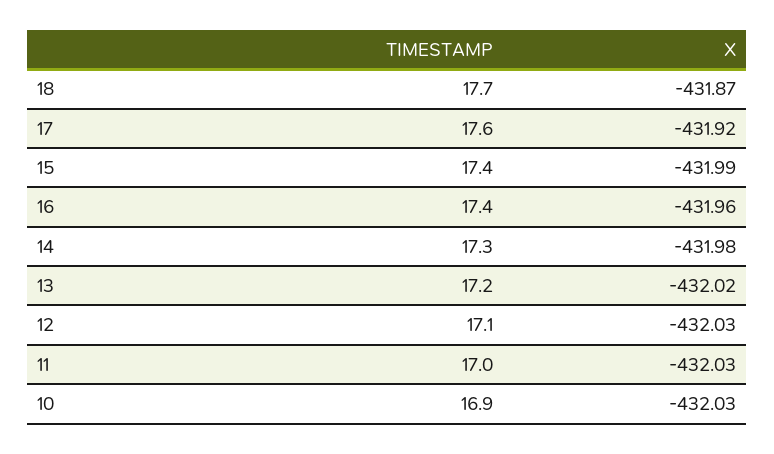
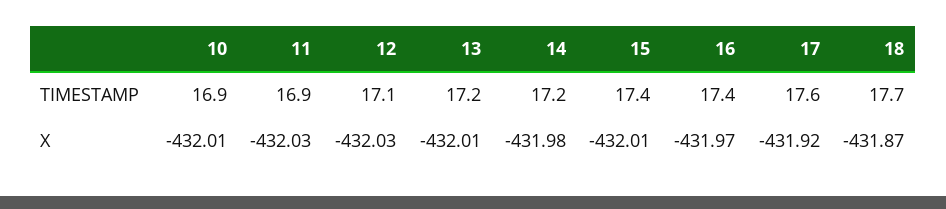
  {
    "TIMESTAMP": {
      "18": 17.7,
      "17": 17.6,
      "15": 17.4,
      "16": 17.4,
-     "14": 17.3,
+     "14": 17.2,
      "13": 17.2,
      "12": 17.1,
-     "11": 17,
+     "11": 16.9,
      "10": 16.9
    },
    "X": {
      "18": -431.87,
      "17": -431.92,
-     "15": -431.99,
+     "15": -432.01,
-     "16": -431.96,
+     "16": -431.97,
      "14": -431.98,
-     "13": -432.02,
+     "13": -432.01,
      "12": -432.03,
      "11": -432.03,
-     "10": -432.03
+     "10": -432.01
    }
  }

